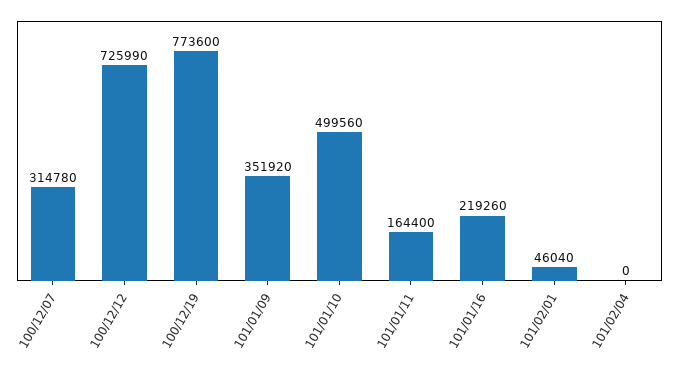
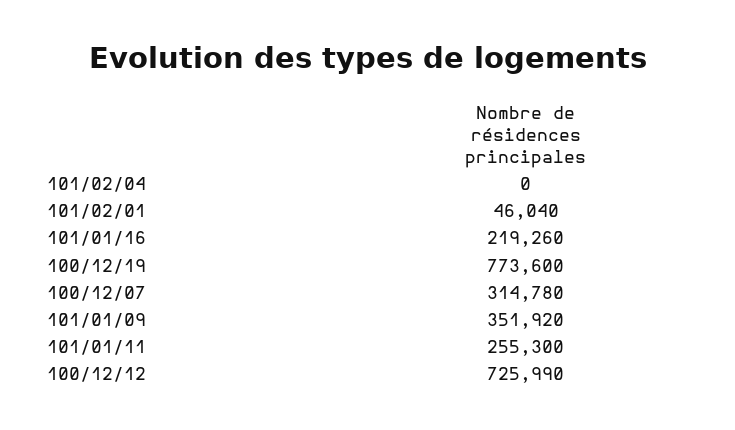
  {
    "100/12/07": 314780,
    "100/12/12": 725990,
    "100/12/19": 773600,
    "101/01/09": 351920,
-   "101/01/10": 499560,
-   "101/01/11": 164400,
+   "101/01/11": 255300,
    "101/01/16": 219260,
    "101/02/01": 46040,
    "101/02/04": 0
  }

